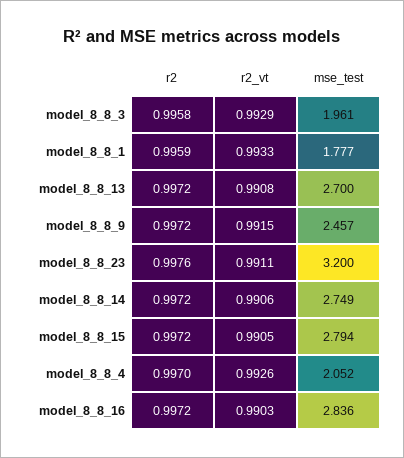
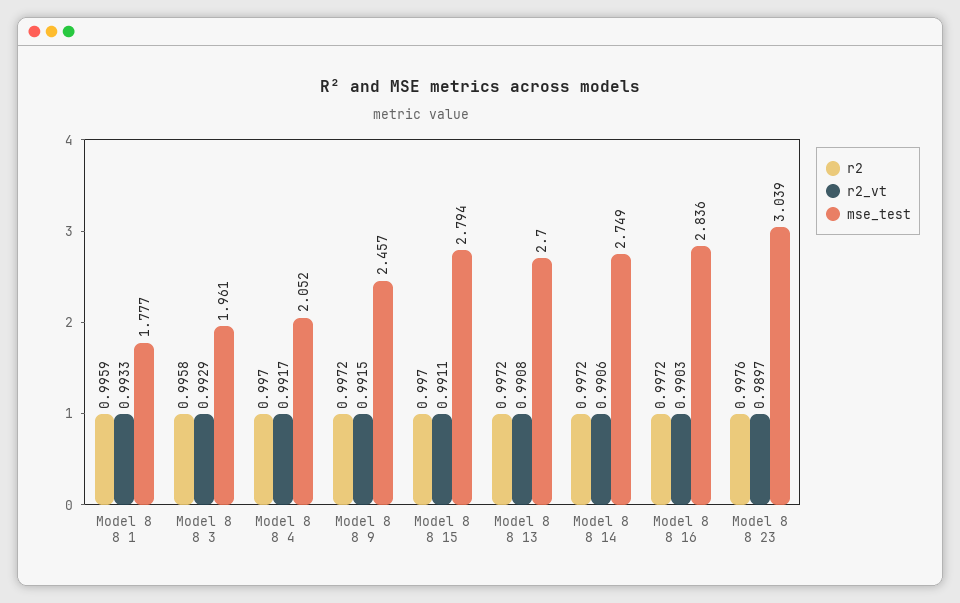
  {
    "r2": {
      "model_8_8_3": 0.9958,
      "model_8_8_1": 0.9959,
      "model_8_8_13": 0.9972,
      "model_8_8_9": 0.9972,
      "model_8_8_23": 0.9976,
      "model_8_8_14": 0.9972,
-     "model_8_8_15": 0.9972,
+     "model_8_8_15": 0.997,
      "model_8_8_4": 0.997,
      "model_8_8_16": 0.9972
    },
    "r2_vt": {
      "model_8_8_3": 0.9929,
      "model_8_8_1": 0.9933,
      "model_8_8_13": 0.9908,
      "model_8_8_9": 0.9915,
-     "model_8_8_23": 0.9911,
+     "model_8_8_23": 0.9897,
      "model_8_8_14": 0.9906,
-     "model_8_8_15": 0.9905,
+     "model_8_8_15": 0.9911,
-     "model_8_8_4": 0.9926,
+     "model_8_8_4": 0.9917,
      "model_8_8_16": 0.9903
    },
    "mse_test": {
      "model_8_8_3": 1.961,
      "model_8_8_1": 1.777,
      "model_8_8_13": 2.7,
      "model_8_8_9": 2.457,
-     "model_8_8_23": 3.2,
+     "model_8_8_23": 3.039,
      "model_8_8_14": 2.749,
      "model_8_8_15": 2.794,
      "model_8_8_4": 2.052,
      "model_8_8_16": 2.836
    }
  }

